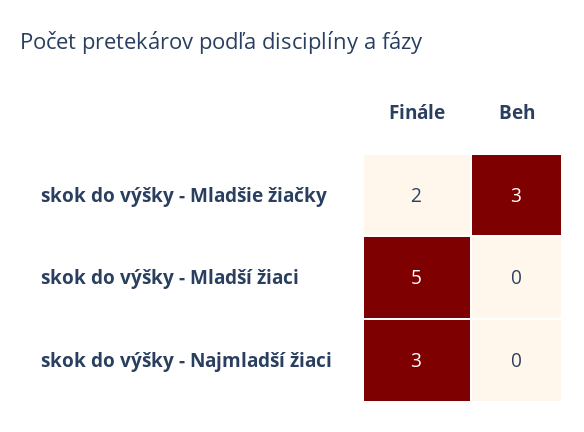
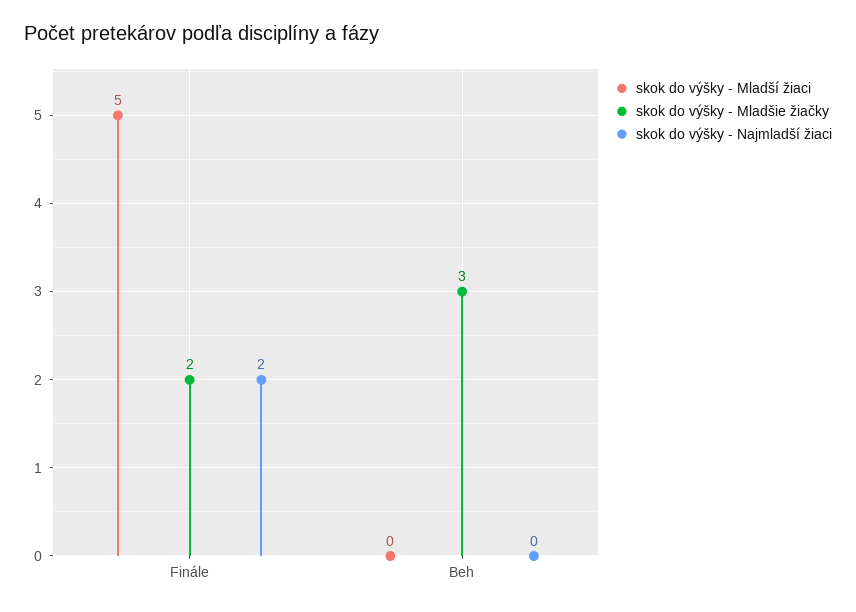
  {
    "skok do výšky - Mladšie žiačky": {
      "Finále": 2,
      "Beh": 3
    },
    "skok do výšky - Mladší žiaci": {
      "Finále": 5,
      "Beh": 0
    },
    "skok do výšky - Najmladší žiaci": {
-     "Finále": 3,
+     "Finále": 2,
      "Beh": 0
    }
  }

